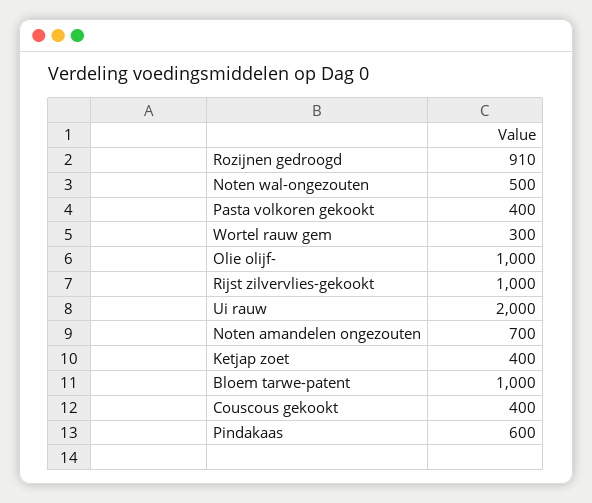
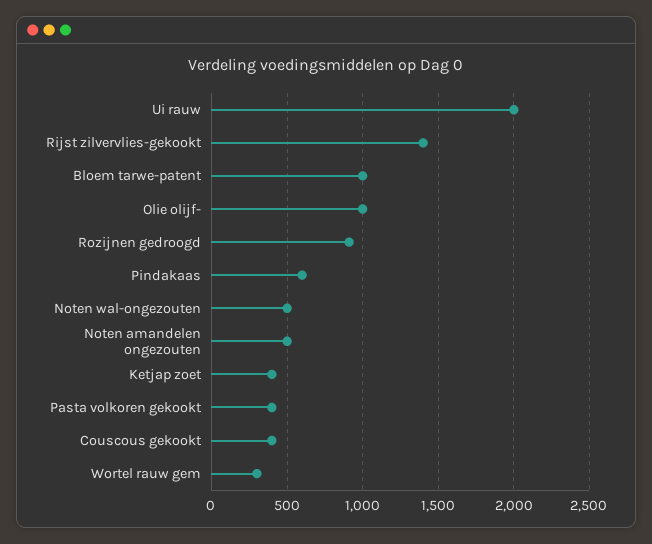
  {
    "Rozijnen gedroogd": 910,
    "Noten wal-ongezouten": 500,
    "Pasta volkoren gekookt": 400,
    "Wortel rauw gem": 300,
    "Olie olijf-": 1000,
-   "Rijst zilvervlies-gekookt": 1000,
+   "Rijst zilvervlies-gekookt": 1400,
    "Ui rauw": 2000,
-   "Noten amandelen ongezouten": 700,
+   "Noten amandelen ongezouten": 500,
    "Ketjap zoet": 400,
    "Bloem tarwe-patent": 1000,
    "Couscous gekookt": 400,
    "Pindakaas": 600
  }

